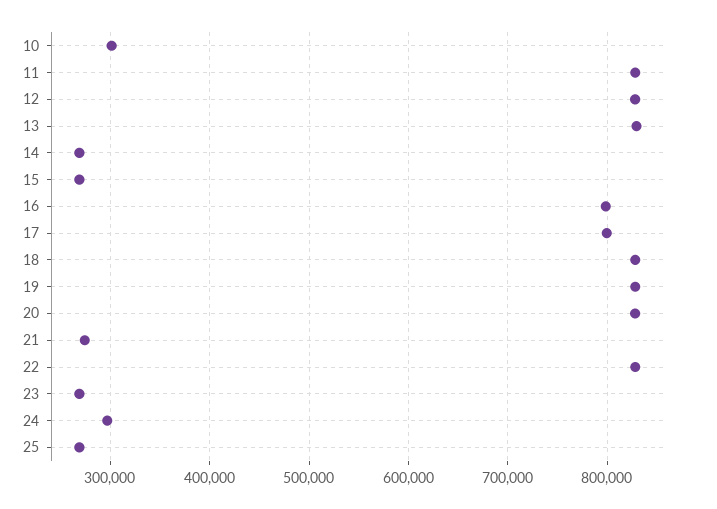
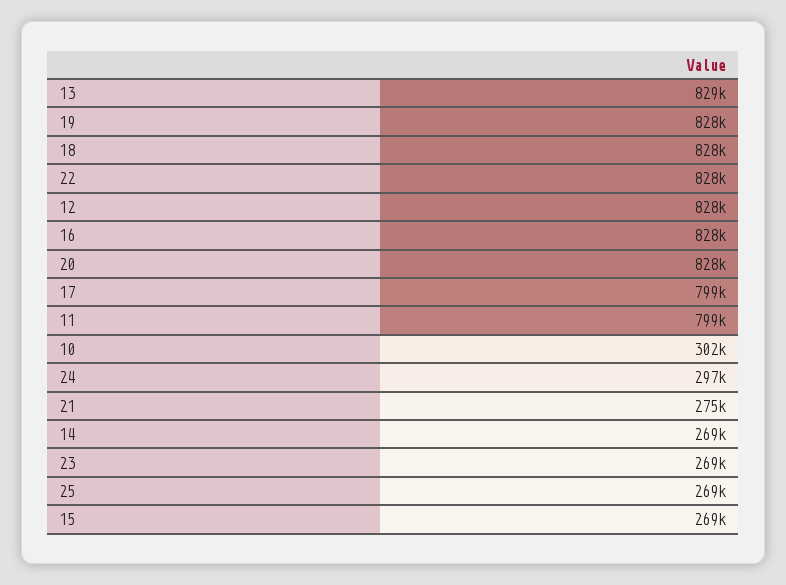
  {
    "10": 302000,
-   "11": 830000,
+   "11": 799000,
    "12": 828000,
    "13": 829000,
    "14": 269000,
    "15": 269000,
-   "16": 800000,
+   "16": 828000,
    "17": 799000,
    "18": 828000,
    "19": 828000,
    "20": 828000,
    "21": 275000,
    "22": 828000,
    "23": 269000,
    "24": 297000,
    "25": 269000
  }

